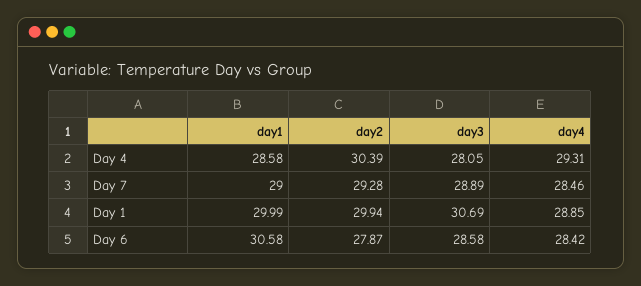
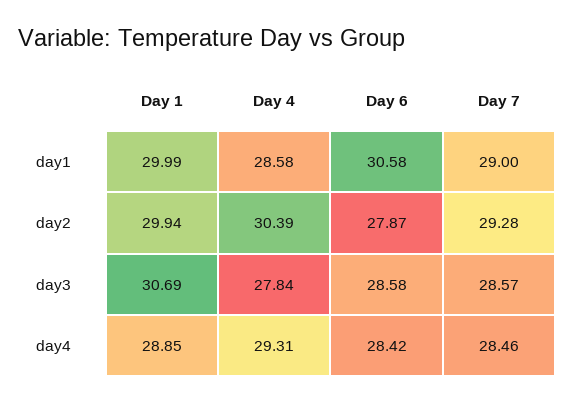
  {
    "day1": {
      "Day 4": 28.58,
      "Day 7": 29,
      "Day 1": 29.99,
      "Day 6": 30.58
    },
    "day2": {
      "Day 4": 30.39,
      "Day 7": 29.28,
      "Day 1": 29.94,
      "Day 6": 27.87
    },
    "day3": {
-     "Day 4": 28.05,
+     "Day 4": 27.84,
-     "Day 7": 28.89,
+     "Day 7": 28.57,
      "Day 1": 30.69,
      "Day 6": 28.58
    },
    "day4": {
      "Day 4": 29.31,
      "Day 7": 28.46,
      "Day 1": 28.85,
      "Day 6": 28.42
    }
  }

